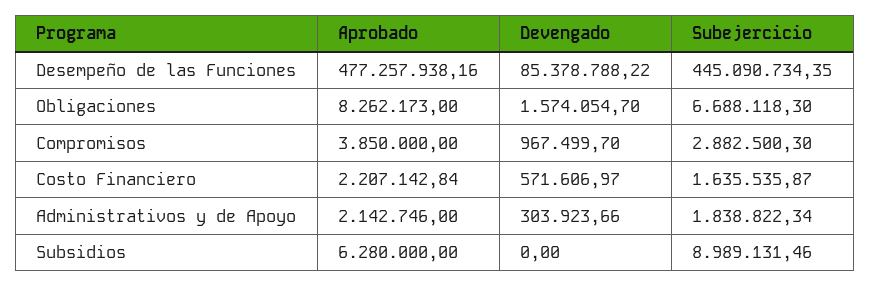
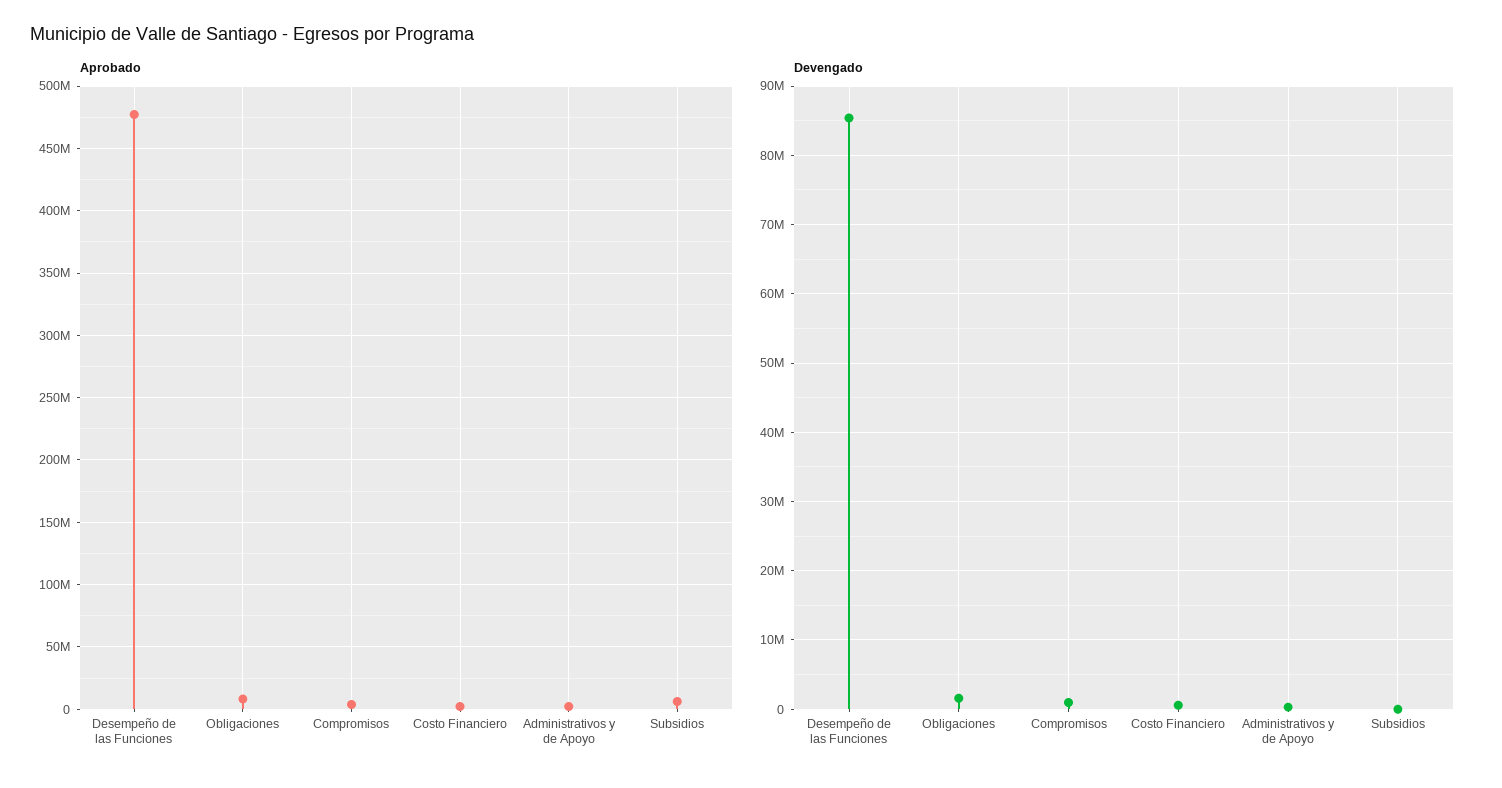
  {
    "Aprobado": {
      "Desempeño de las Funciones": 477257938.16,
      "Obligaciones": 8262173,
      "Compromisos": 3850000,
      "Costo Financiero": 2207142.84,
      "Administrativos y de Apoyo": 2142746,
      "Subsidios": 6280000
    },
    "Devengado": {
      "Desempeño de las Funciones": 85378788.22,
      "Obligaciones": 1574054.7,
      "Compromisos": 967499.7,
      "Costo Financiero": 571606.97,
      "Administrativos y de Apoyo": 303923.66,
      "Subsidios": 0
-   },
+   }
-   "Subejercicio": {
-     "Desempeño de las Funciones": 445090734.35,
-     "Obligaciones": 6688118.3,
-     "Compromisos": 2882500.3,
-     "Costo Financiero": 1635535.87,
-     "Administrativos y de Apoyo": 1838822.34,
-     "Subsidios": 8989131.46
-   }
  }

